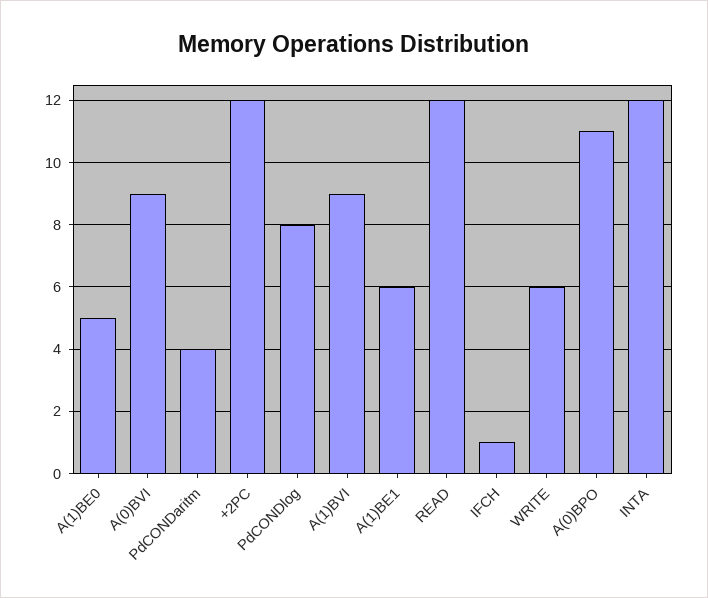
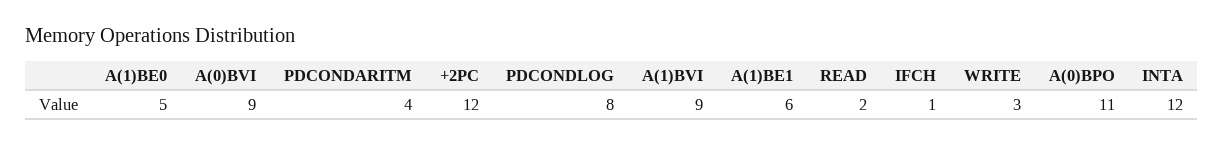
  {
    "A(1)BE0": 5,
    "A(0)BVI": 9,
    "PdCONDaritm": 4,
    "+2PC": 12,
    "PdCONDlog": 8,
    "A(1)BVI": 9,
    "A(1)BE1": 6,
-   "READ": 12,
+   "READ": 2,
    "IFCH": 1,
-   "WRITE": 6,
+   "WRITE": 3,
    "A(0)BPO": 11,
    "INTA": 12
  }

